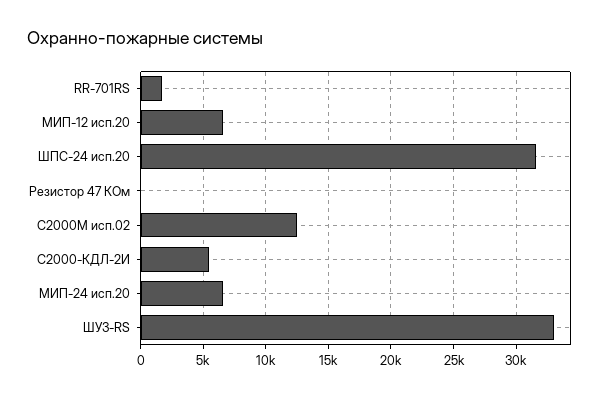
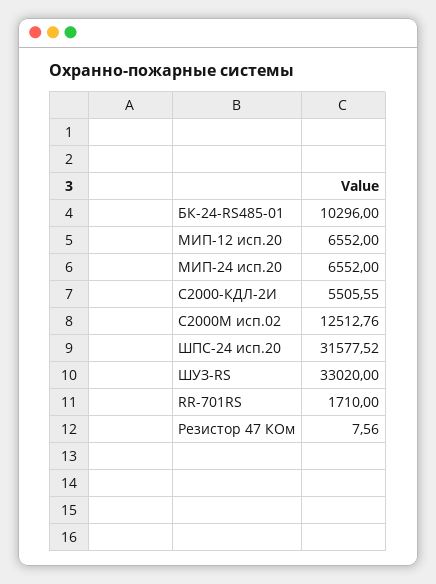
  {
    "RR-701RS": 1710,
    "МИП-12 исп.20": 6552,
    "ШПС-24 исп.20": 31577.52,
    "Резистор 47 КОм": 7.56,
    "С2000М исп.02": 12512.76,
    "С2000-КДЛ-2И": 5505.55,
    "МИП-24 исп.20": 6552,
-   "ШУЗ-RS": 33020
+   "ШУЗ-RS": 33020,
+   "БК-24-RS485-01": 10296
  }

